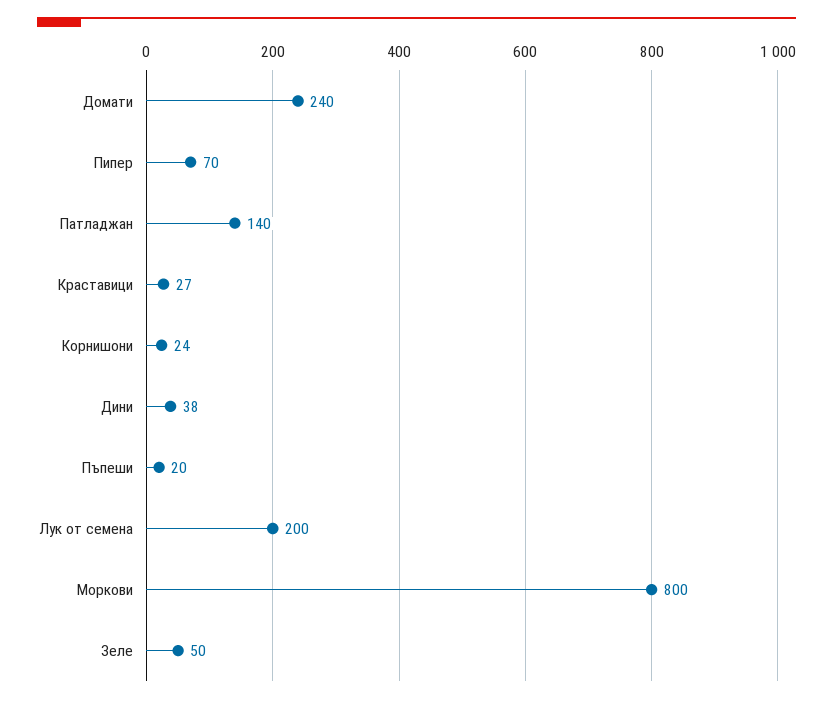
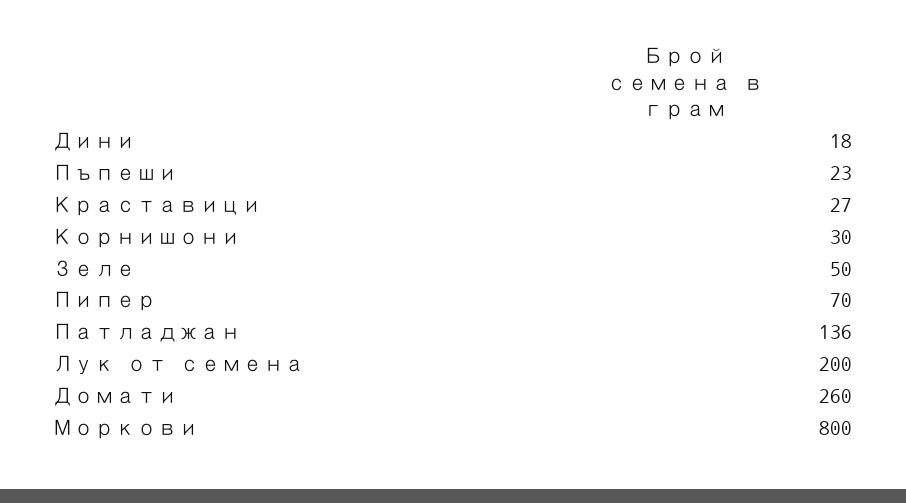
  {
-   "Домати": 240,
+   "Домати": 260,
    "Пипер": 70,
-   "Патладжан": 140,
+   "Патладжан": 136,
    "Краставици": 27,
-   "Корнишони": 24,
+   "Корнишони": 30,
-   "Дини": 38,
+   "Дини": 18,
-   "Пъпеши": 20,
+   "Пъпеши": 23,
    "Лук от семена": 200,
    "Моркови": 800,
    "Зеле": 50
  }

